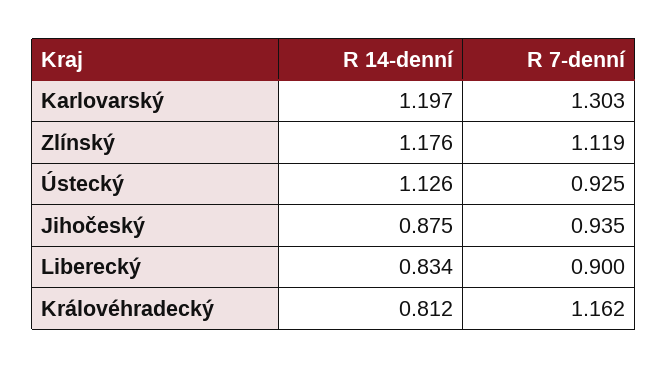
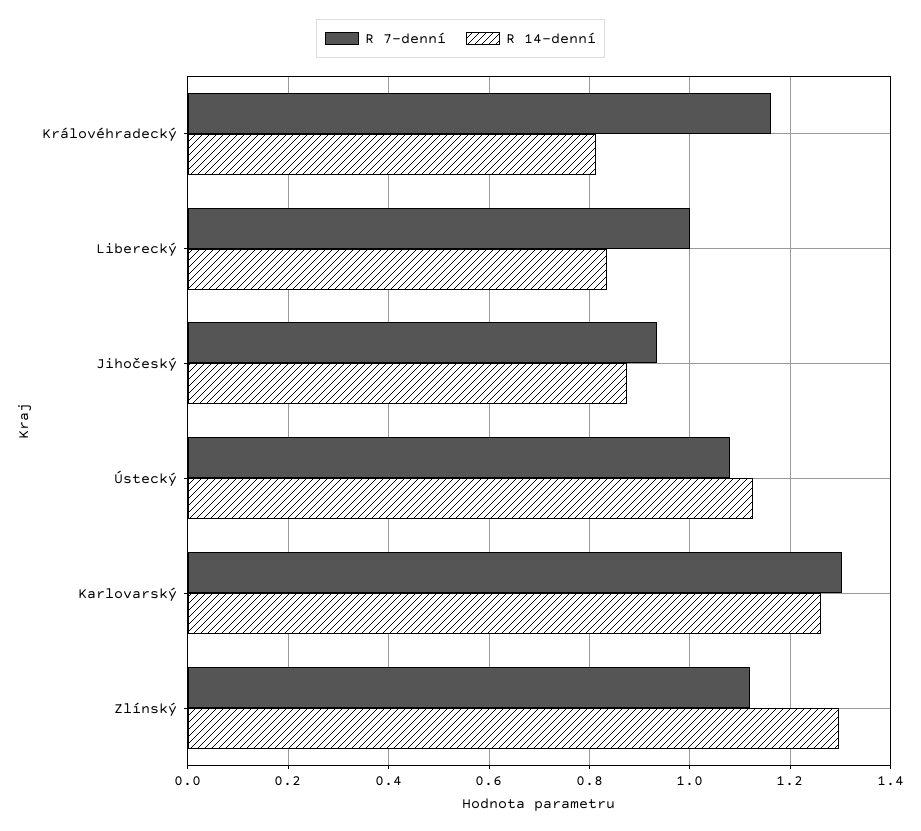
  {
    "R 14-denní": {
-     "Karlovarský": 1.197,
+     "Karlovarský": 1.26,
-     "Zlínský": 1.176,
+     "Zlínský": 1.3,
      "Ústecký": 1.126,
      "Jihočeský": 0.875,
      "Liberecký": 0.834,
      "Královéhradecký": 0.812
    },
    "R 7-denní": {
      "Karlovarský": 1.303,
      "Zlínský": 1.119,
-     "Ústecký": 0.925,
+     "Ústecký": 1.08,
      "Jihočeský": 0.935,
-     "Liberecký": 0.9,
+     "Liberecký": 1,
      "Královéhradecký": 1.162
    }
  }

